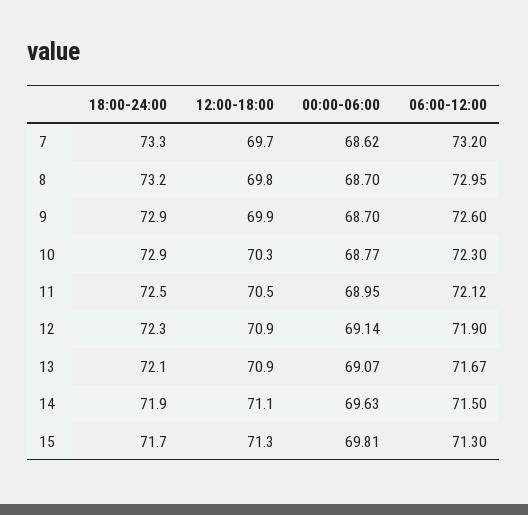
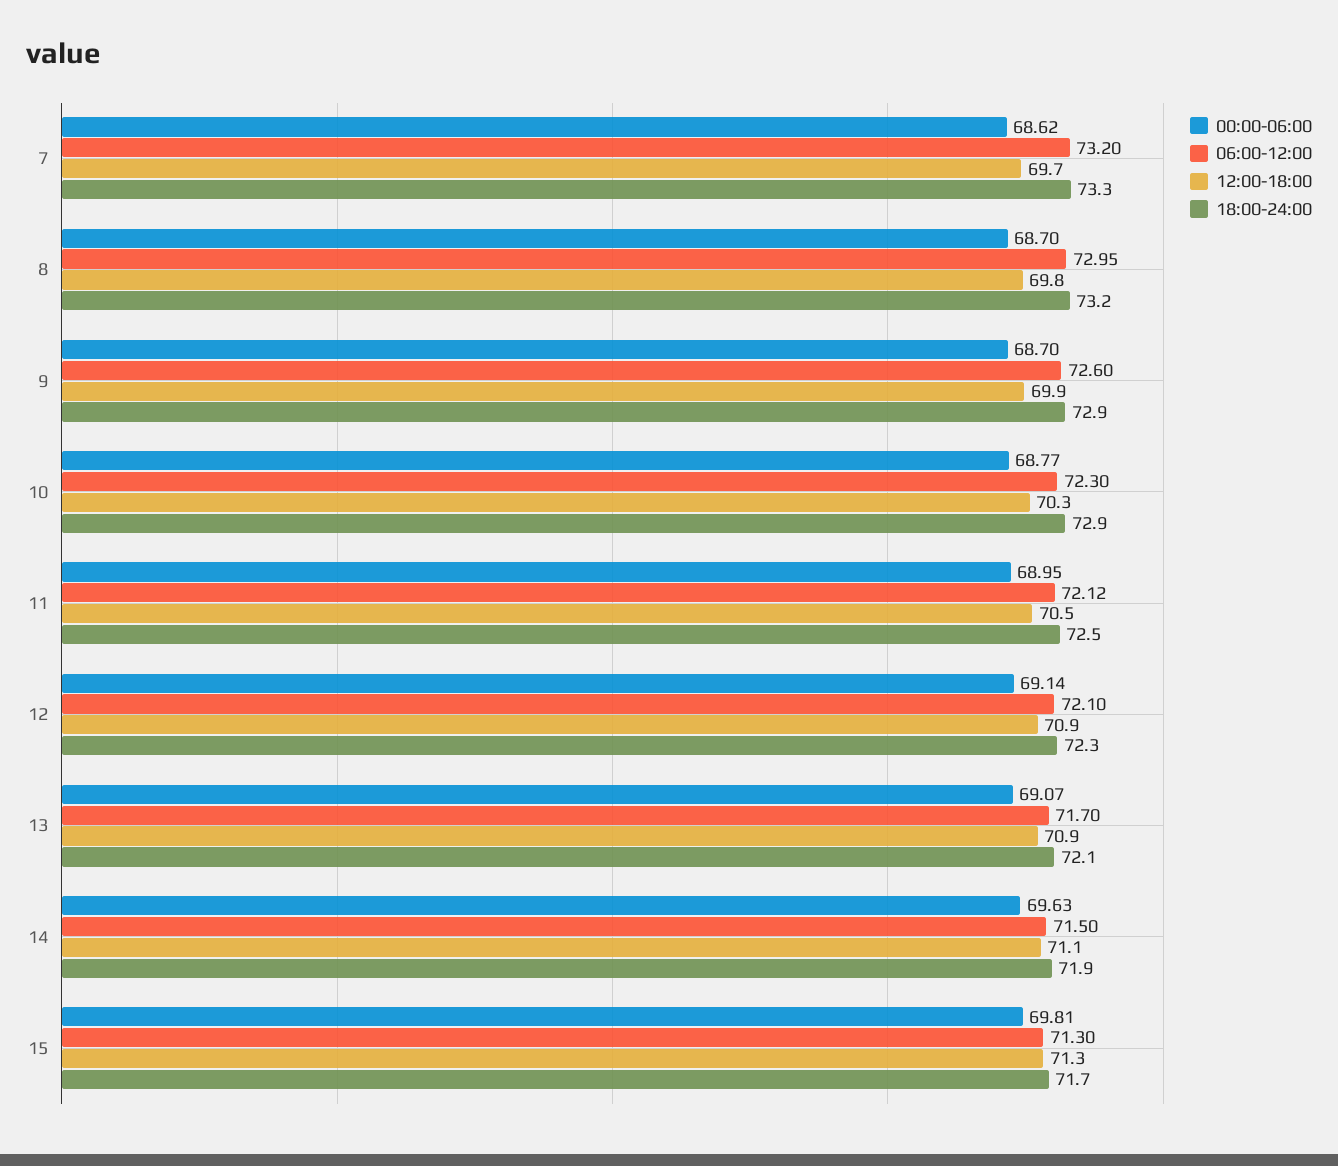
  {
    "18:00-24:00": {
      "7": 73.3,
      "8": 73.2,
      "9": 72.9,
      "10": 72.9,
      "11": 72.5,
      "12": 72.3,
      "13": 72.1,
      "14": 71.9,
      "15": 71.7
    },
    "12:00-18:00": {
      "7": 69.7,
      "8": 69.8,
      "9": 69.9,
      "10": 70.3,
      "11": 70.5,
      "12": 70.9,
      "13": 70.9,
      "14": 71.1,
      "15": 71.3
    },
    "00:00-06:00": {
      "7": 68.62,
      "8": 68.7,
      "9": 68.7,
      "10": 68.77,
      "11": 68.95,
      "12": 69.14,
      "13": 69.07,
      "14": 69.63,
      "15": 69.81
    },
    "06:00-12:00": {
      "7": 73.2,
      "8": 72.95,
      "9": 72.6,
      "10": 72.3,
      "11": 72.12,
-     "12": 71.9,
+     "12": 72.1,
-     "13": 71.67,
+     "13": 71.7,
      "14": 71.5,
      "15": 71.3
    }
  }

